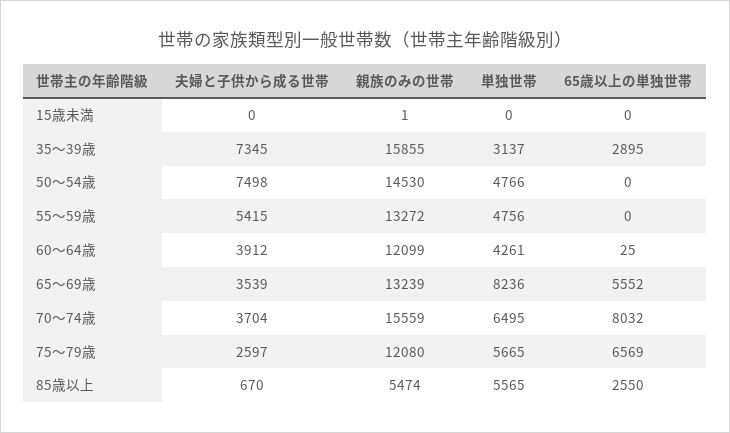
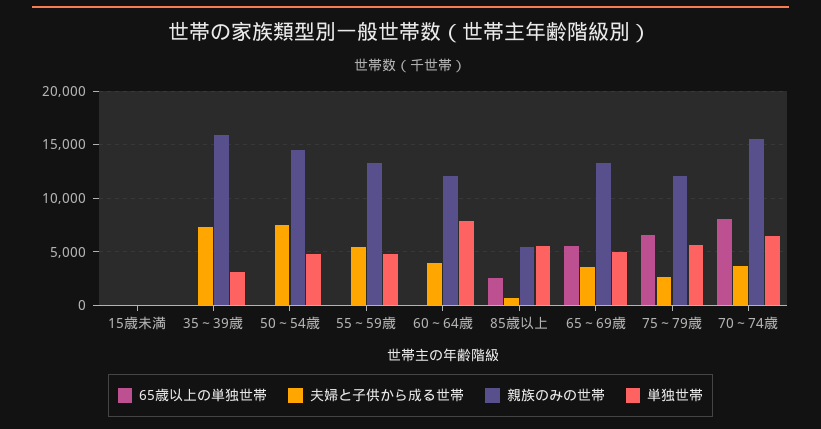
  {
    "夫婦と子供から成る世帯": {
      "15歳未満": 0,
      "35～39歳": 7345,
      "50～54歳": 7498,
      "55～59歳": 5415,
      "60～64歳": 3912,
      "65～69歳": 3539,
      "70～74歳": 3704,
      "75～79歳": 2597,
      "85歳以上": 670
    },
    "親族のみの世帯": {
      "15歳未満": 1,
      "35～39歳": 15855,
      "50～54歳": 14530,
      "55～59歳": 13272,
      "60～64歳": 12099,
      "65～69歳": 13239,
      "70～74歳": 15559,
      "75～79歳": 12080,
      "85歳以上": 5474
    },
    "単独世帯": {
      "15歳未満": 0,
      "35～39歳": 3137,
      "50～54歳": 4766,
      "55～59歳": 4756,
-     "60～64歳": 4261,
+     "60～64歳": 8000,
-     "65～69歳": 8236,
+     "65～69歳": 5000,
      "70～74歳": 6495,
      "75～79歳": 5665,
      "85歳以上": 5565
    },
    "65歳以上の単独世帯": {
      "15歳未満": 0,
-     "35～39歳": 2895,
+     "35～39歳": 0,
      "50～54歳": 0,
      "55～59歳": 0,
      "60～64歳": 25,
      "65～69歳": 5552,
      "70～74歳": 8032,
      "75～79歳": 6569,
      "85歳以上": 2550
    }
  }

